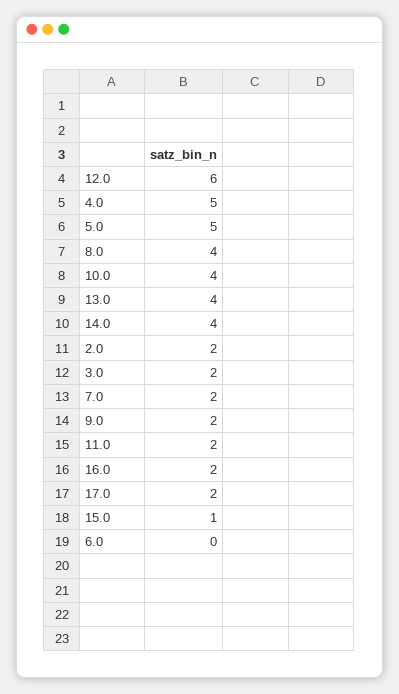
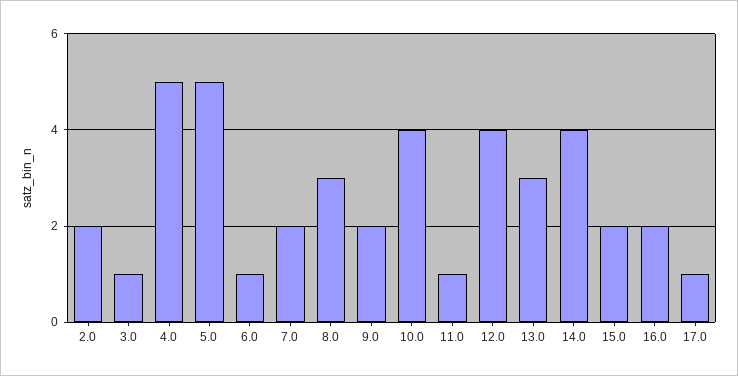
  {
-   "12.0": 6,
+   "12.0": 4,
    "4.0": 5,
    "5.0": 5,
-   "8.0": 4,
+   "8.0": 3,
    "10.0": 4,
-   "13.0": 4,
+   "13.0": 3,
    "14.0": 4,
    "2.0": 2,
-   "3.0": 2,
+   "3.0": 1,
    "7.0": 2,
    "9.0": 2,
-   "11.0": 2,
+   "11.0": 1,
    "16.0": 2,
-   "17.0": 2,
+   "17.0": 1,
-   "15.0": 1,
+   "15.0": 2,
-   "6.0": 0
+   "6.0": 1
  }

